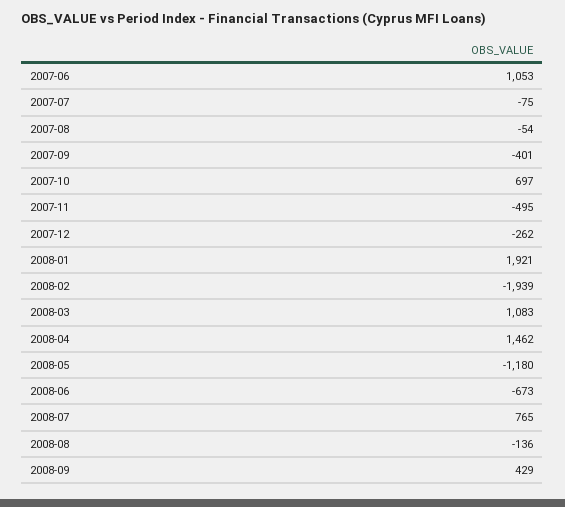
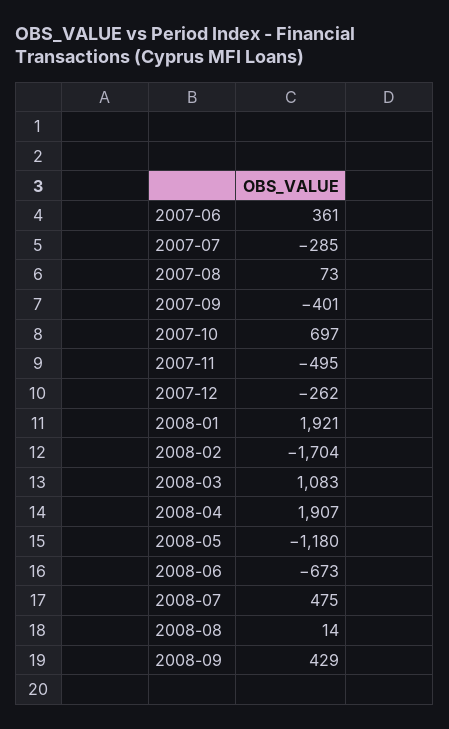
  {
-   "2007-06": 1053,
+   "2007-06": 361,
-   "2007-07": -75,
+   "2007-07": -285,
-   "2007-08": -54,
+   "2007-08": 73,
    "2007-09": -401,
    "2007-10": 697,
    "2007-11": -495,
    "2007-12": -262,
    "2008-01": 1921,
-   "2008-02": -1939,
+   "2008-02": -1704,
    "2008-03": 1083,
-   "2008-04": 1462,
+   "2008-04": 1907,
    "2008-05": -1180,
    "2008-06": -673,
-   "2008-07": 765,
+   "2008-07": 475,
-   "2008-08": -136,
+   "2008-08": 14,
    "2008-09": 429
  }

